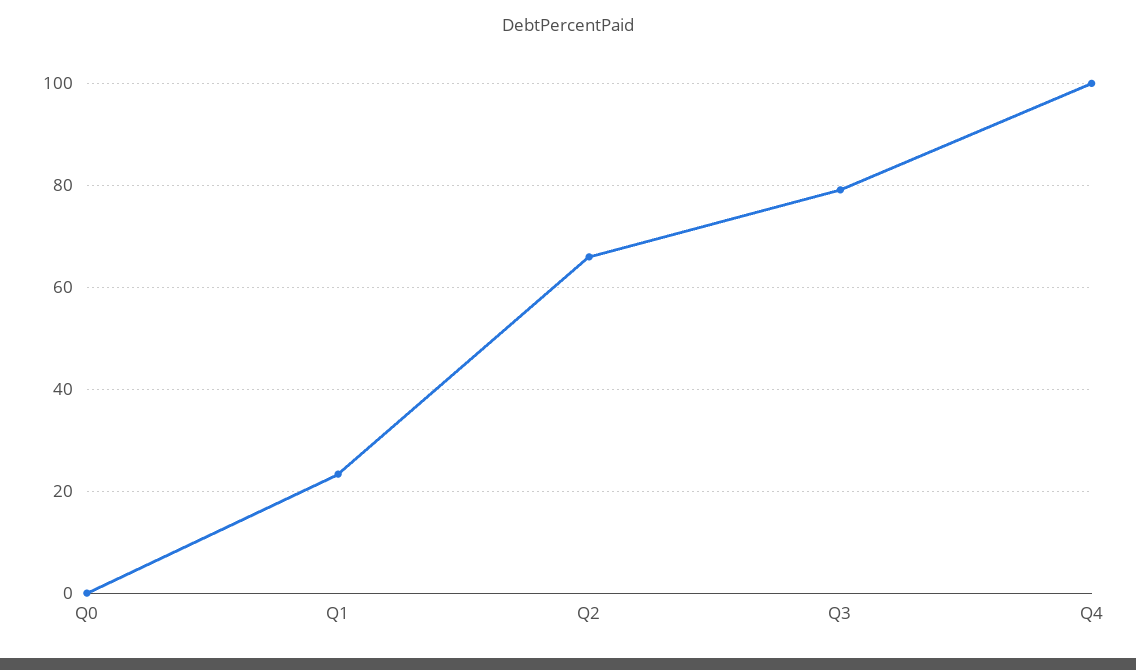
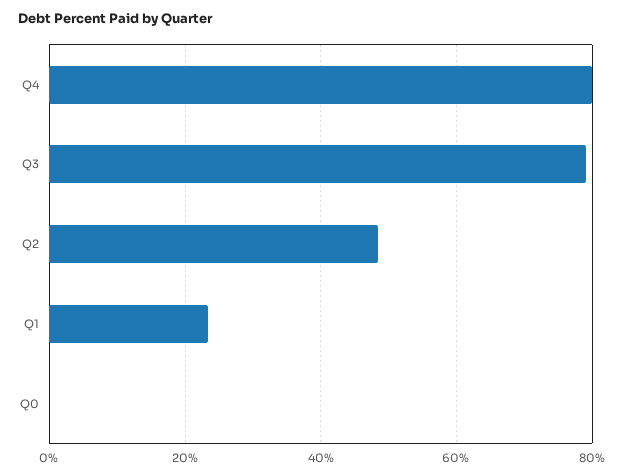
  {
    "Q0": 0,
    "Q1": 24,
-   "Q2": 66,
+   "Q2": 48,
    "Q3": 80,
-   "Q4": 100
+   "Q4": 80
  }

